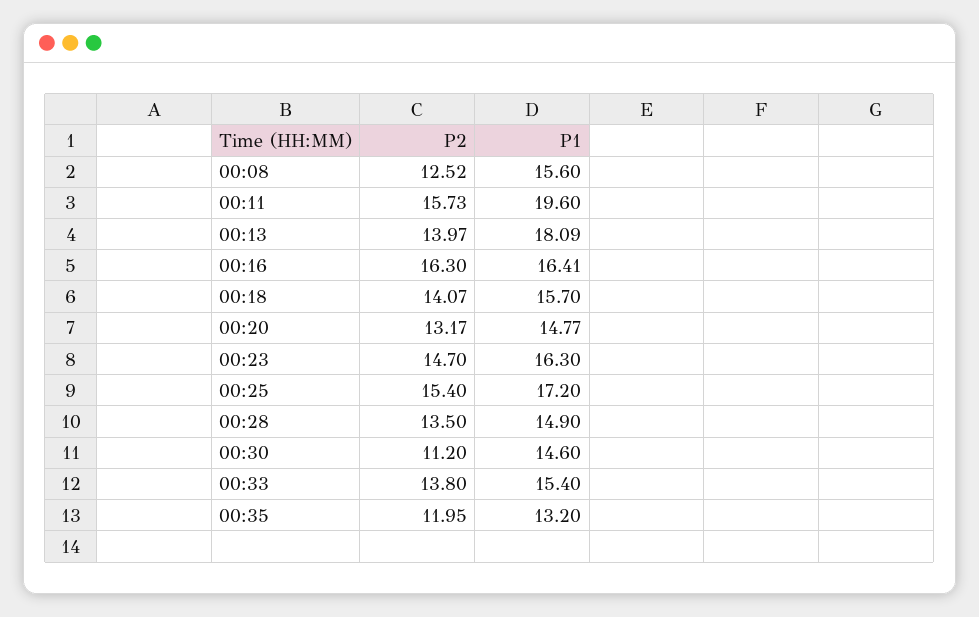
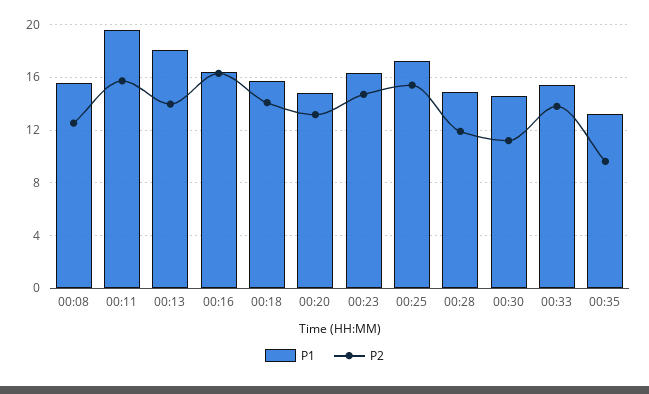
  {
    "P2": {
      "00:08": 12.52,
      "00:11": 15.73,
      "00:13": 13.97,
      "00:16": 16.3,
      "00:18": 14.07,
      "00:20": 13.17,
      "00:23": 14.7,
      "00:25": 15.4,
-     "00:28": 13.5,
+     "00:28": 12,
      "00:30": 11.2,
      "00:33": 13.8,
-     "00:35": 11.95
+     "00:35": 9.5
    },
    "P1": {
      "00:08": 15.6,
      "00:11": 19.6,
      "00:13": 18.09,
      "00:16": 16.41,
      "00:18": 15.7,
      "00:20": 14.77,
      "00:23": 16.3,
      "00:25": 17.2,
      "00:28": 14.9,
      "00:30": 14.6,
      "00:33": 15.4,
      "00:35": 13.2
    }
  }

